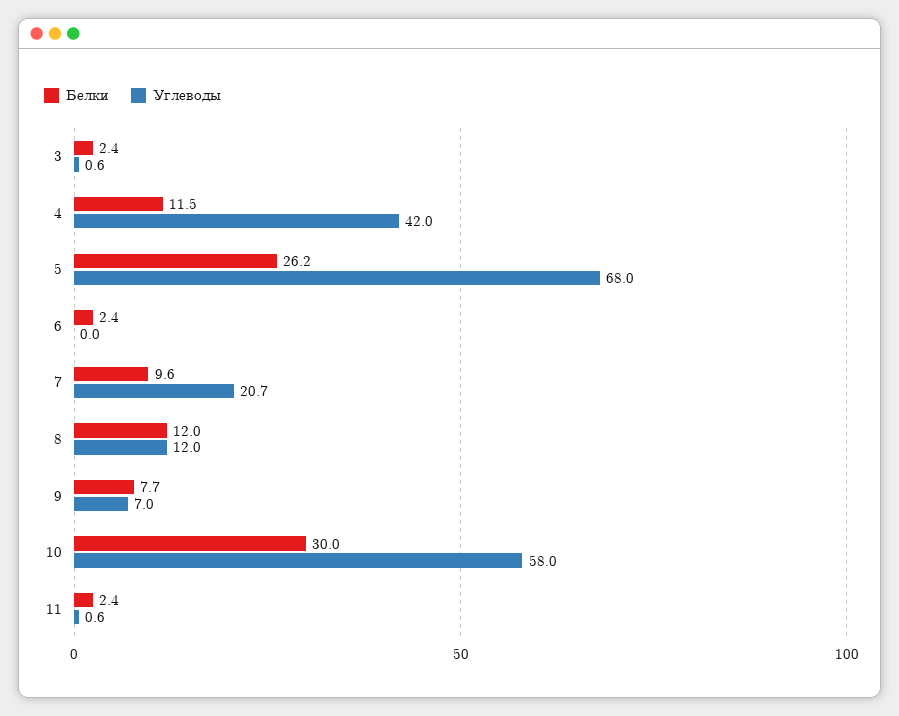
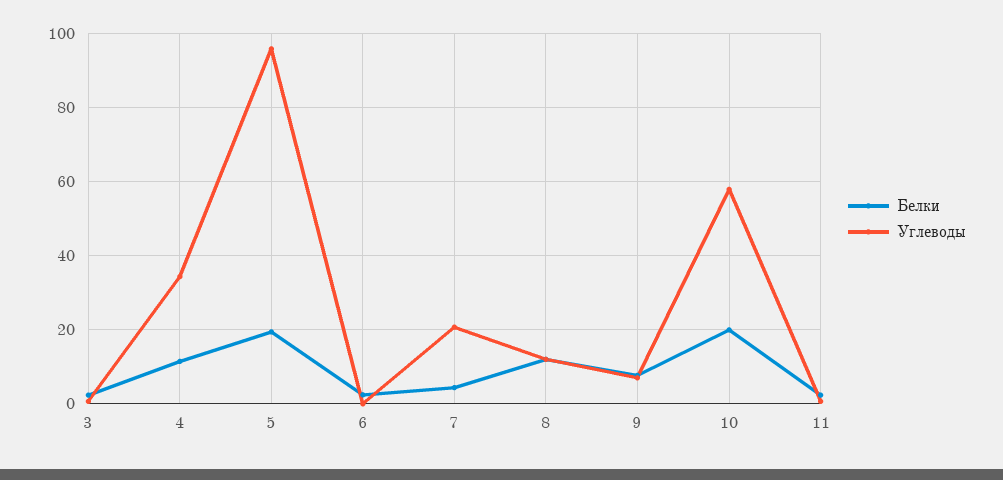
  {
    "Белки": {
      "3": 2.4,
      "4": 11.5,
-     "5": 26.2,
+     "5": 20,
      "6": 2.4,
-     "7": 9.6,
+     "7": 4,
      "8": 12,
      "9": 7.7,
-     "10": 30,
+     "10": 20,
      "11": 2.4
    },
    "Углеводы": {
      "3": 0.6,
-     "4": 42,
+     "4": 34,
-     "5": 68,
+     "5": 96,
      "6": 0,
      "7": 20.7,
      "8": 12,
      "9": 7,
      "10": 58,
      "11": 0.6
    }
  }

